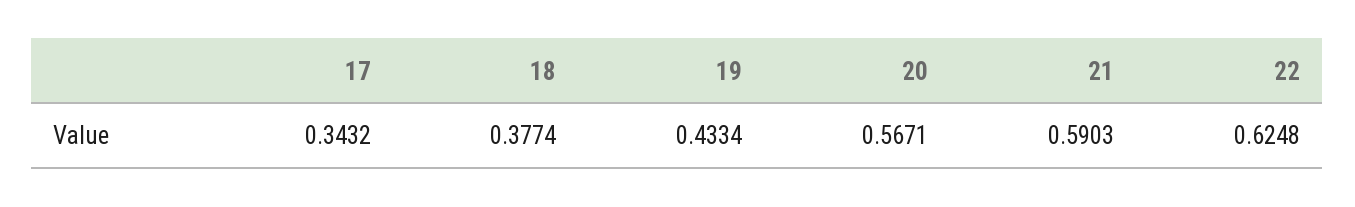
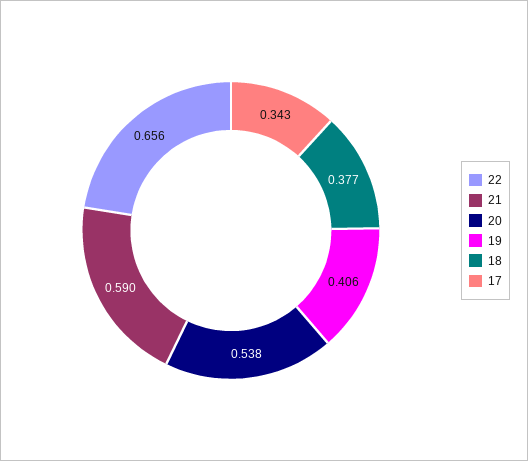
  {
    "17": 0.3432,
    "18": 0.3774,
-   "19": 0.4334,
+   "19": 0.406,
-   "20": 0.5671,
+   "20": 0.538,
    "21": 0.5903,
-   "22": 0.6248
+   "22": 0.656
  }

